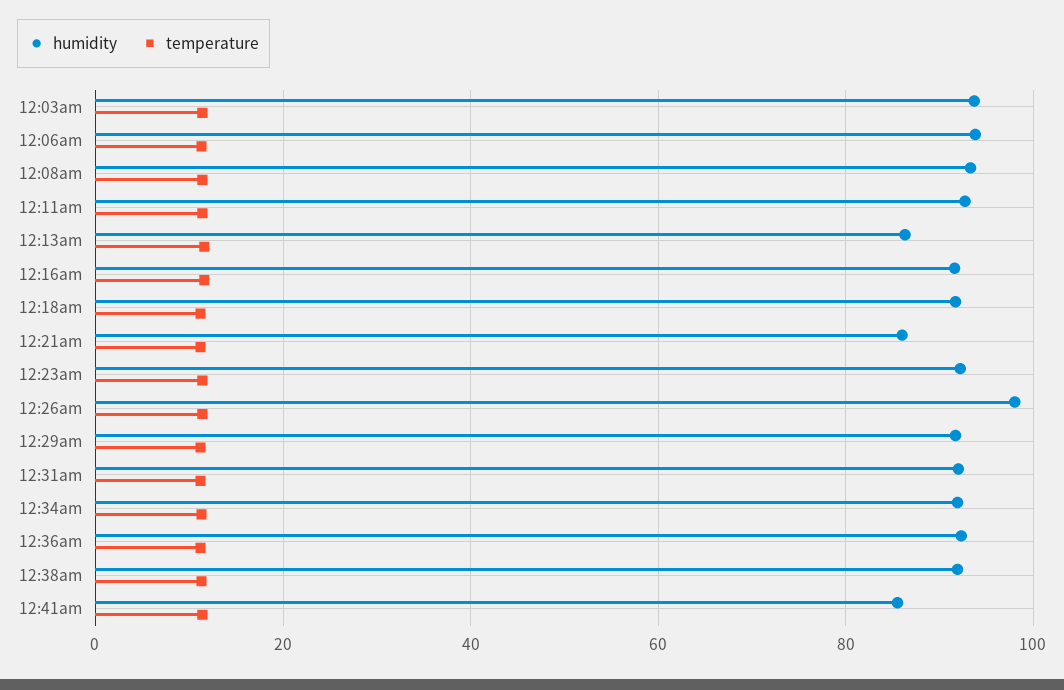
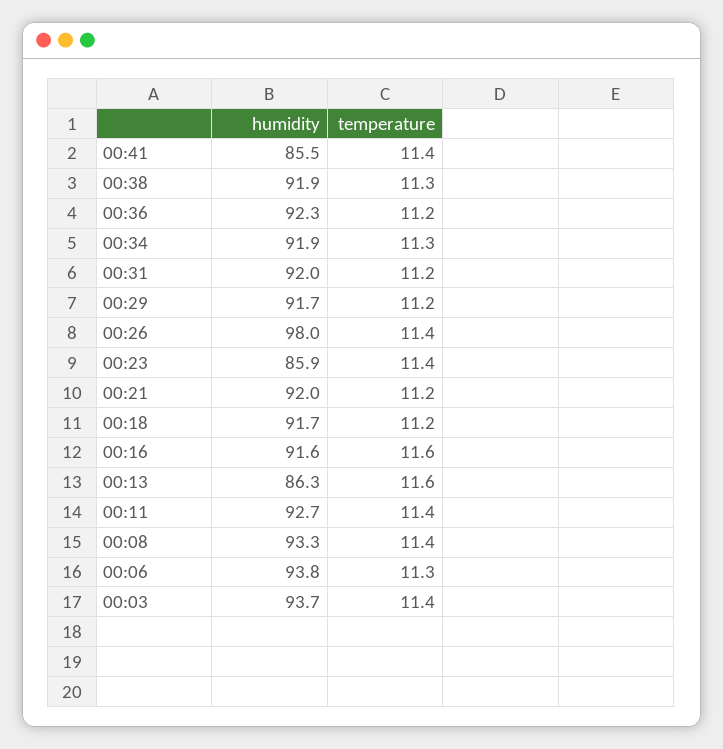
  {
    "humidity": {
      "12:03am": 93.7,
      "12:06am": 93.8,
      "12:08am": 93.3,
      "12:11am": 92.7,
      "12:13am": 86.3,
      "12:16am": 91.6,
      "12:18am": 91.7,
-     "12:21am": 86,
+     "12:21am": 92,
-     "12:23am": 92,
+     "12:23am": 85.9,
      "12:26am": 98,
      "12:29am": 91.7,
      "12:31am": 92,
      "12:34am": 91.9,
      "12:36am": 92.3,
      "12:38am": 91.9,
      "12:41am": 85.5
    },
    "temperature": {
      "12:03am": 11.4,
      "12:06am": 11.3,
      "12:08am": 11.4,
      "12:11am": 11.4,
      "12:13am": 11.6,
      "12:16am": 11.6,
      "12:18am": 11.2,
      "12:21am": 11.2,
      "12:23am": 11.4,
      "12:26am": 11.4,
      "12:29am": 11.2,
      "12:31am": 11.2,
      "12:34am": 11.3,
      "12:36am": 11.2,
      "12:38am": 11.3,
      "12:41am": 11.4
    }
  }

